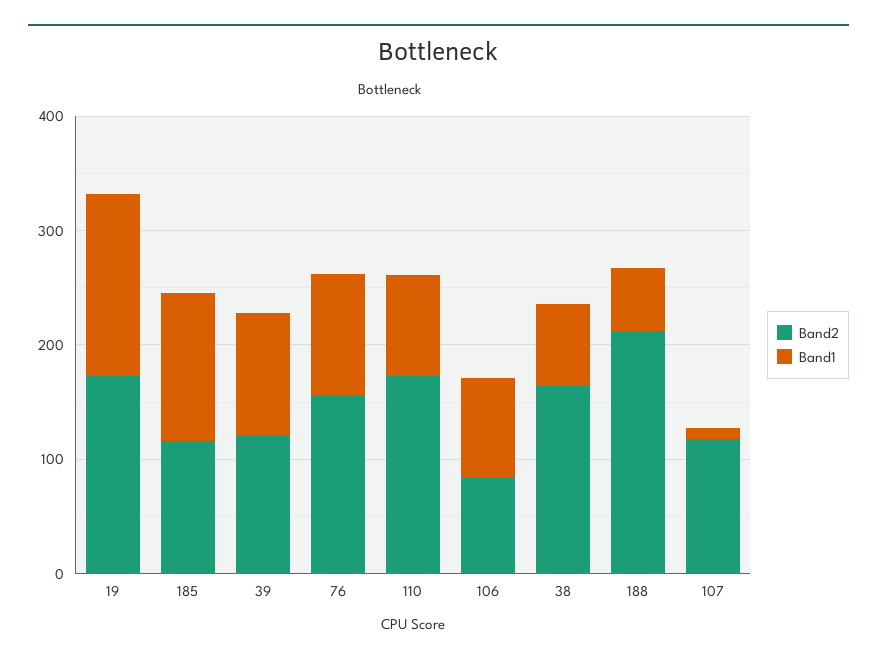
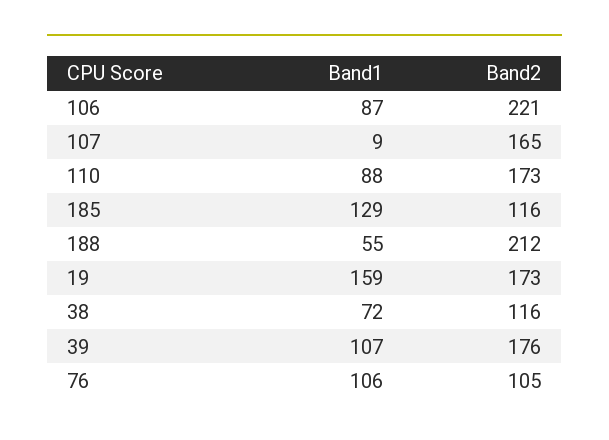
  {
    "Band2": {
      "19": 173,
      "185": 116,
-     "39": 120,
+     "39": 176,
-     "76": 160,
+     "76": 105,
      "110": 173,
-     "106": 80,
+     "106": 221,
-     "38": 160,
+     "38": 116,
      "188": 212,
-     "107": 120
+     "107": 165
    },
    "Band1": {
      "19": 159,
      "185": 129,
      "39": 107,
      "76": 106,
      "110": 88,
      "106": 87,
      "38": 72,
      "188": 55,
      "107": 9
    }
  }

